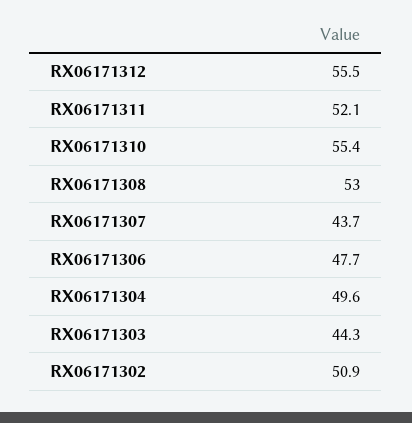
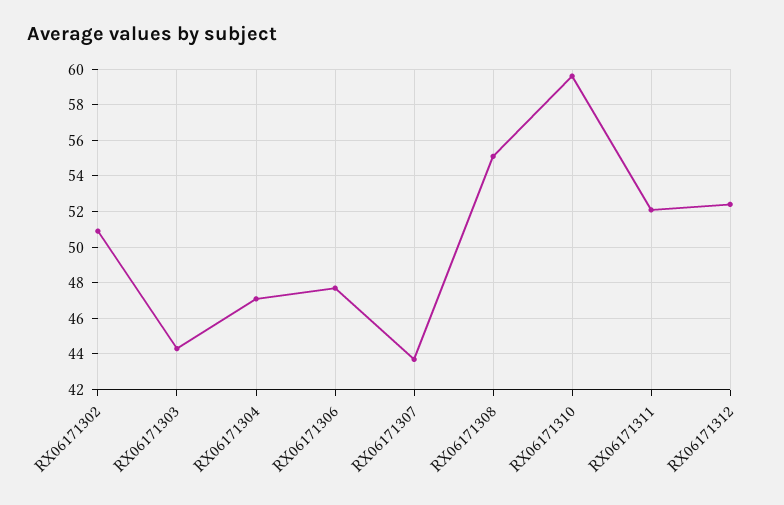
  {
-   "RX06171312": 55.5,
+   "RX06171312": 52.5,
    "RX06171311": 52.1,
-   "RX06171310": 55.4,
+   "RX06171310": 59.5,
-   "RX06171308": 53,
+   "RX06171308": 55,
    "RX06171307": 43.7,
    "RX06171306": 47.7,
-   "RX06171304": 49.6,
+   "RX06171304": 47,
    "RX06171303": 44.3,
    "RX06171302": 50.9
  }

